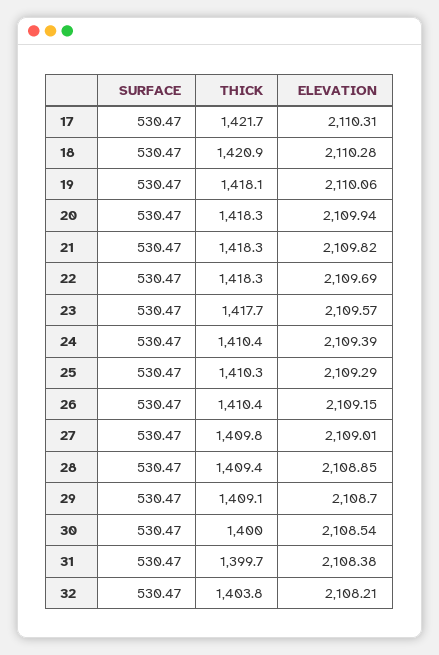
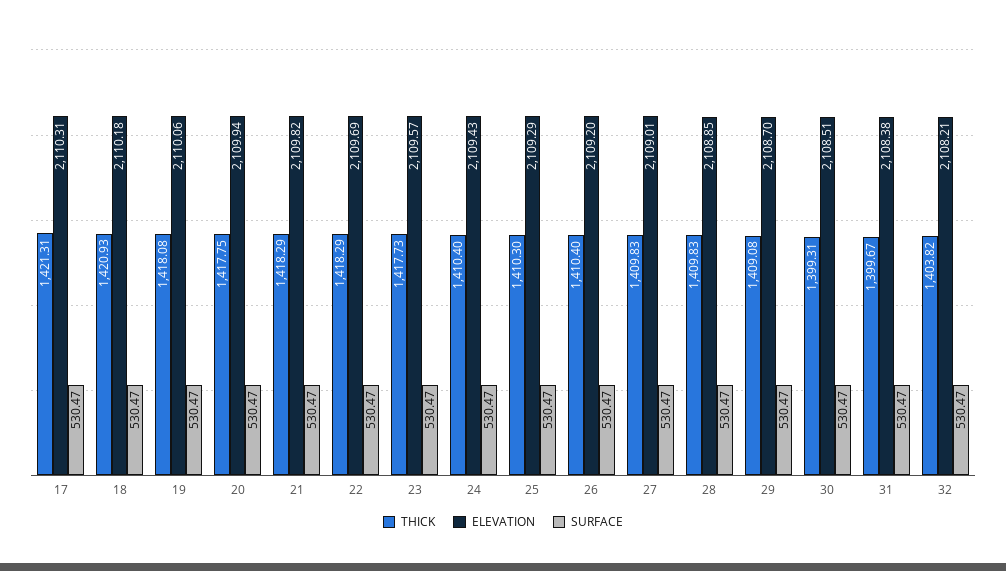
  {
    "SURFACE": {
      "17": 530.47,
      "18": 530.47,
      "19": 530.47,
      "20": 530.47,
      "21": 530.47,
      "22": 530.47,
      "23": 530.47,
      "24": 530.47,
      "25": 530.47,
      "26": 530.47,
      "27": 530.47,
      "28": 530.47,
      "29": 530.47,
      "30": 530.47,
      "31": 530.47,
      "32": 530.47
    },
    "THICK": {
-     "17": 1421.7,
+     "17": 1421.31,
      "18": 1420.93,
      "19": 1418.08,
-     "20": 1418.3,
+     "20": 1417.75,
      "21": 1418.29,
      "22": 1418.29,
      "23": 1417.73,
      "24": 1410.4,
      "25": 1410.3,
      "26": 1410.4,
      "27": 1409.83,
-     "28": 1409.4,
+     "28": 1409.83,
      "29": 1409.08,
-     "30": 1400,
+     "30": 1399.31,
      "31": 1399.67,
      "32": 1403.82
    },
    "ELEVATION": {
      "17": 2110.31,
-     "18": 2110.28,
+     "18": 2110.18,
      "19": 2110.06,
      "20": 2109.94,
      "21": 2109.82,
      "22": 2109.69,
      "23": 2109.57,
-     "24": 2109.39,
+     "24": 2109.43,
      "25": 2109.29,
-     "26": 2109.15,
+     "26": 2109.2,
      "27": 2109.01,
      "28": 2108.85,
      "29": 2108.7,
-     "30": 2108.54,
+     "30": 2108.51,
      "31": 2108.38,
      "32": 2108.21
    }
  }

